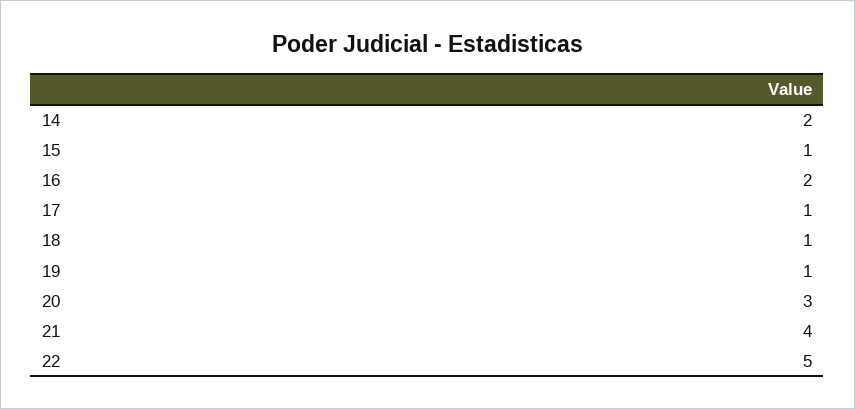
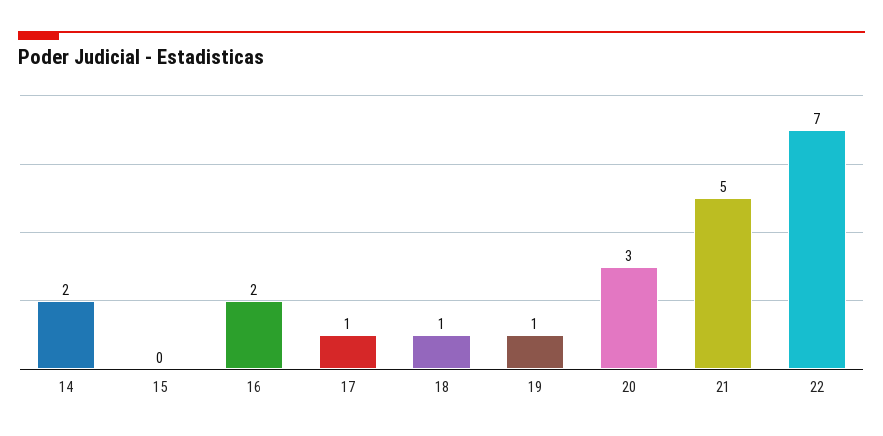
  {
    "14": 2,
-   "15": 1,
+   "15": 0,
    "16": 2,
    "17": 1,
    "18": 1,
    "19": 1,
    "20": 3,
-   "21": 4,
+   "21": 5,
-   "22": 5
+   "22": 7
  }

